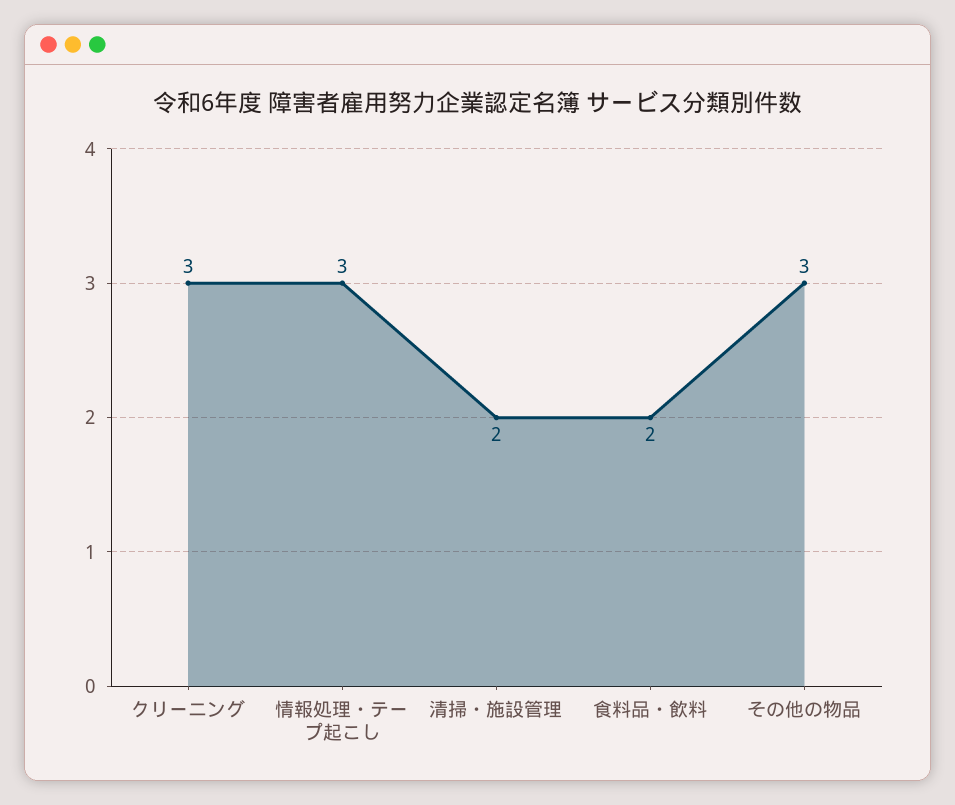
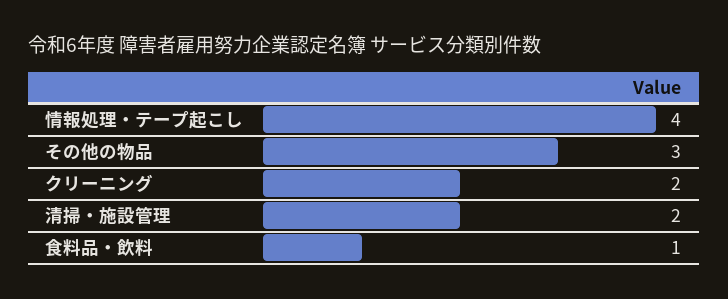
  {
-   "クリーニング": 3,
+   "クリーニング": 2,
-   "情報処理・テープ起こし": 3,
+   "情報処理・テープ起こし": 4,
    "清掃・施設管理": 2,
-   "食料品・飲料": 2,
+   "食料品・飲料": 1,
    "その他の物品": 3
  }

